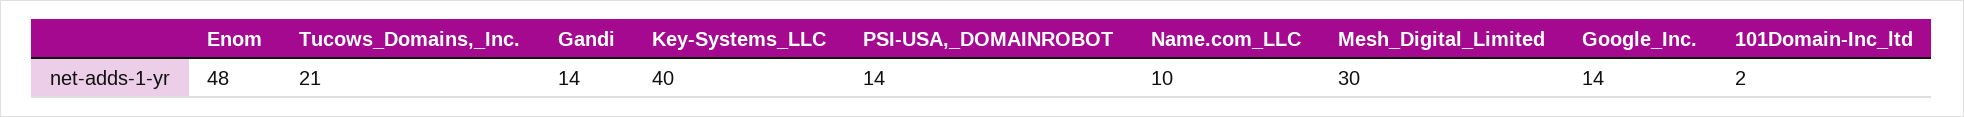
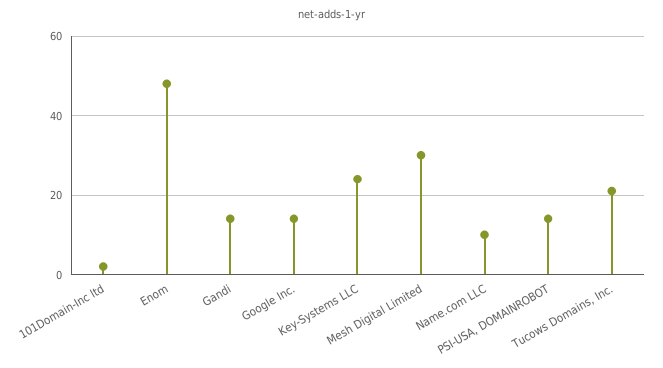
  {
    "Enom": 48,
    "Tucows_Domains,_Inc.": 21,
    "Gandi": 14,
-   "Key-Systems_LLC": 40,
+   "Key-Systems_LLC": 25,
    "PSI-USA,_DOMAINROBOT": 14,
    "Name.com_LLC": 10,
    "Mesh_Digital_Limited": 30,
    "Google_Inc.": 14,
    "101Domain-Inc_ltd": 2
  }

